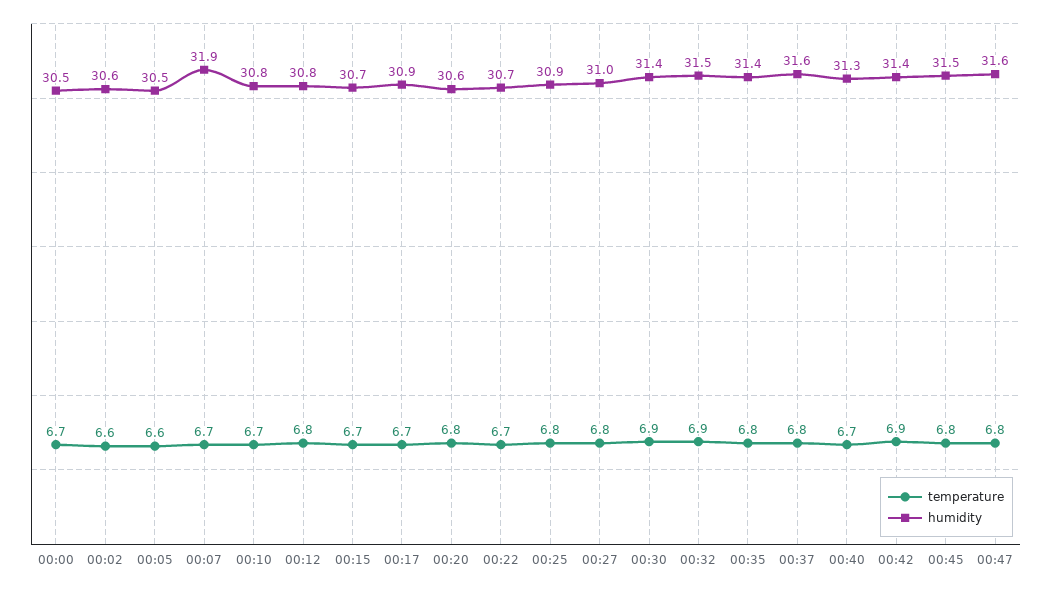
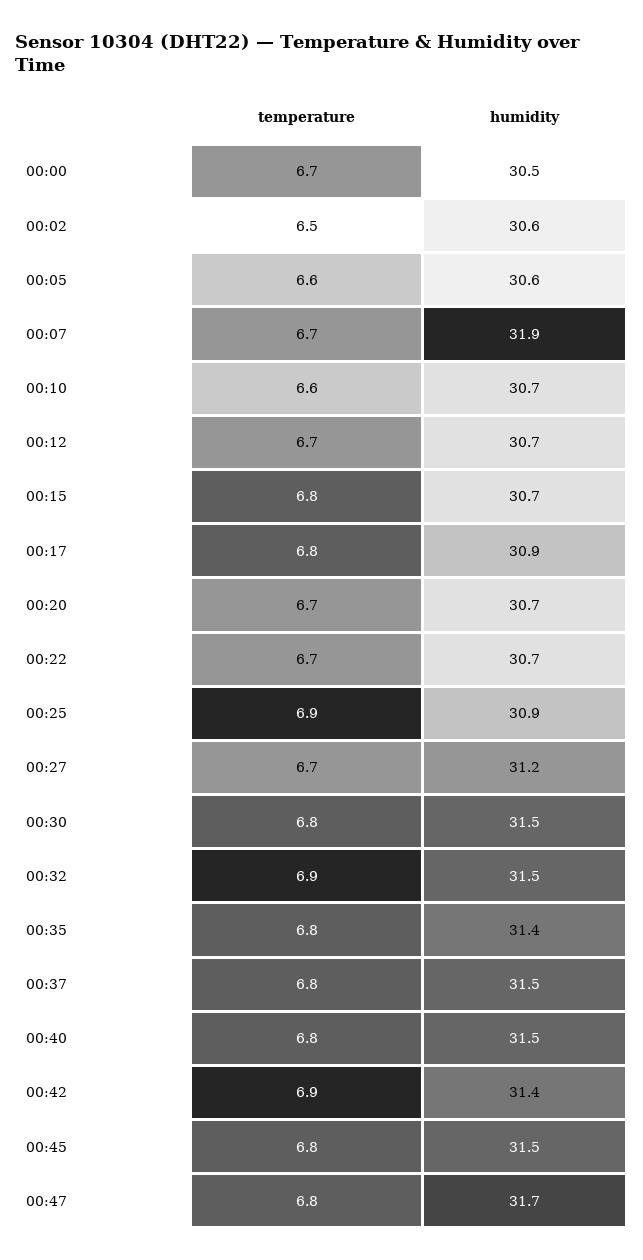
  {
    "temperature": {
      "00:00": 6.7,
-     "00:02": 6.6,
+     "00:02": 6.5,
      "00:05": 6.6,
      "00:07": 6.7,
-     "00:10": 6.7,
+     "00:10": 6.6,
-     "00:12": 6.8,
+     "00:12": 6.7,
-     "00:15": 6.7,
+     "00:15": 6.8,
-     "00:17": 6.7,
+     "00:17": 6.8,
-     "00:20": 6.8,
+     "00:20": 6.7,
      "00:22": 6.7,
-     "00:25": 6.8,
+     "00:25": 6.9,
-     "00:27": 6.8,
+     "00:27": 6.7,
-     "00:30": 6.9,
+     "00:30": 6.8,
      "00:32": 6.9,
      "00:35": 6.8,
      "00:37": 6.8,
-     "00:40": 6.7,
+     "00:40": 6.8,
      "00:42": 6.9,
      "00:45": 6.8,
      "00:47": 6.8
    },
    "humidity": {
      "00:00": 30.5,
      "00:02": 30.6,
-     "00:05": 30.5,
+     "00:05": 30.6,
      "00:07": 31.9,
-     "00:10": 30.8,
+     "00:10": 30.7,
-     "00:12": 30.8,
+     "00:12": 30.7,
      "00:15": 30.7,
      "00:17": 30.9,
-     "00:20": 30.6,
+     "00:20": 30.7,
      "00:22": 30.7,
      "00:25": 30.9,
-     "00:27": 31,
+     "00:27": 31.2,
-     "00:30": 31.4,
+     "00:30": 31.5,
      "00:32": 31.5,
      "00:35": 31.4,
-     "00:37": 31.6,
+     "00:37": 31.5,
-     "00:40": 31.3,
+     "00:40": 31.5,
      "00:42": 31.4,
      "00:45": 31.5,
-     "00:47": 31.6
+     "00:47": 31.7
    }
  }

